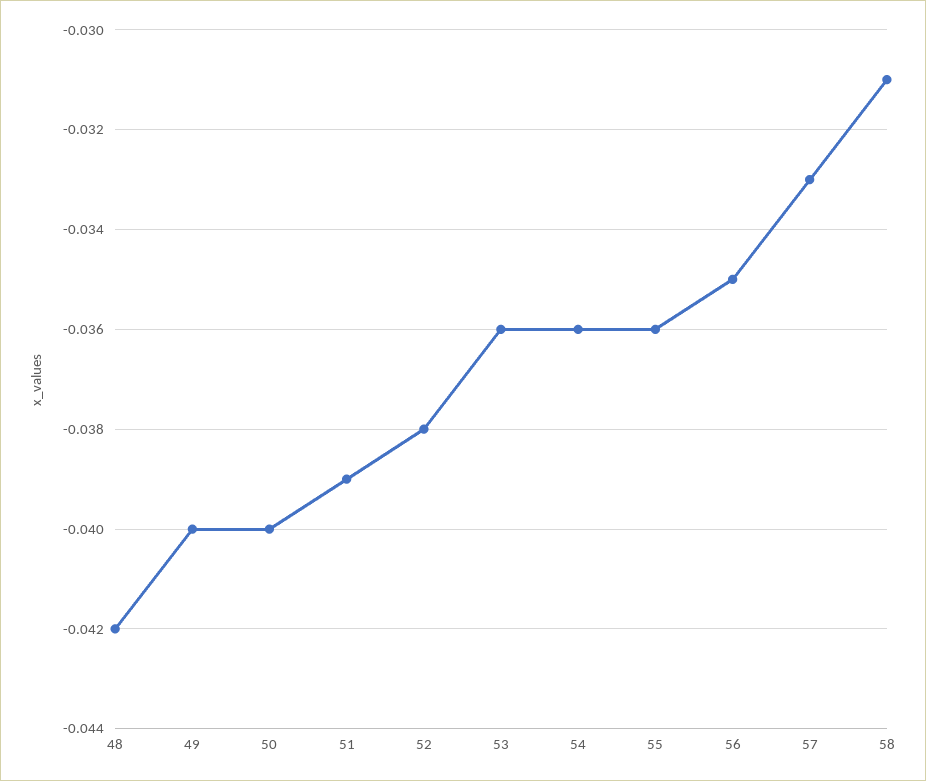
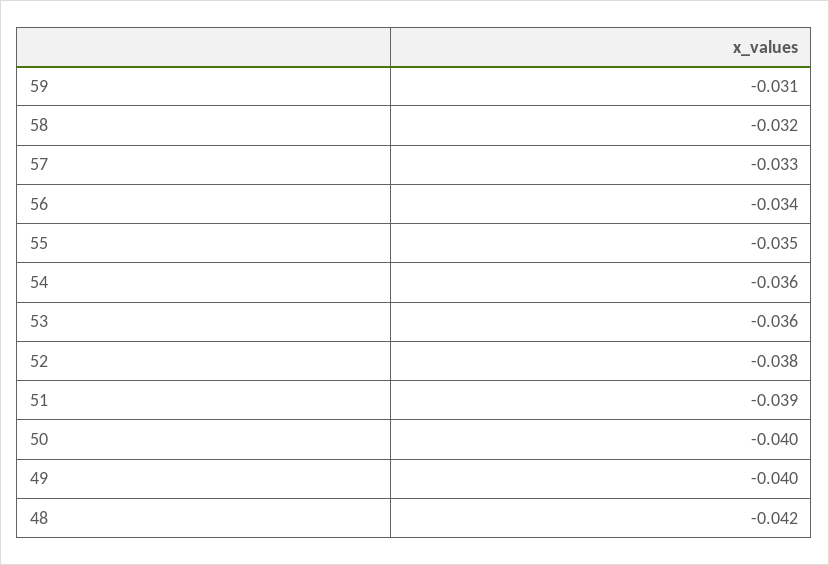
  {
    "48": -0.042,
    "49": -0.04,
    "50": -0.04,
    "51": -0.039,
    "52": -0.038,
    "53": -0.036,
    "54": -0.036,
-   "55": -0.036,
+   "55": -0.035,
-   "56": -0.035,
+   "56": -0.034,
    "57": -0.033,
-   "58": -0.031
+   "58": -0.032,
+   "59": -0.031
  }

